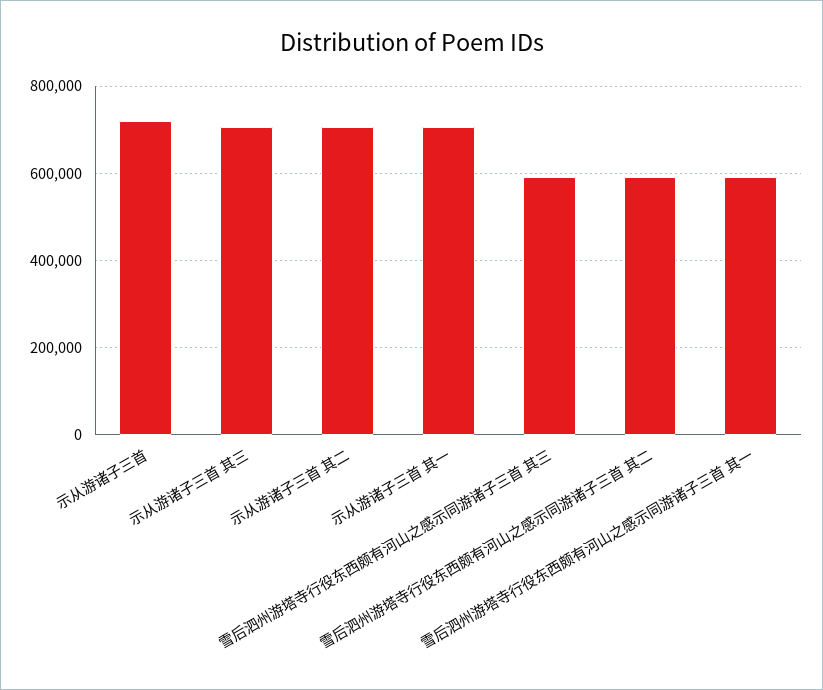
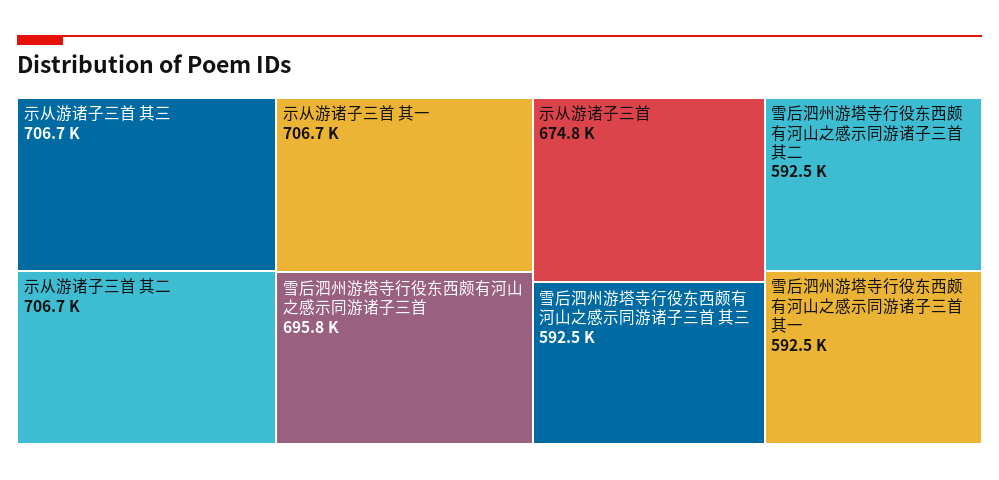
  {
-   "示从游诸子三首": 720000,
+   "示从游诸子三首": 674800,
    "示从游诸子三首 其三": 706700,
    "示从游诸子三首 其二": 706700,
    "示从游诸子三首 其一": 706700,
    "雪后泗州游塔寺行役东西颇有河山之感示同游诸子三首 其三": 592500,
    "雪后泗州游塔寺行役东西颇有河山之感示同游诸子三首 其二": 592500,
-   "雪后泗州游塔寺行役东西颇有河山之感示同游诸子三首 其一": 592500
+   "雪后泗州游塔寺行役东西颇有河山之感示同游诸子三首 其一": 592500,
+   "雪后泗州游塔寺行役东西颇有河山之感示同游诸子三首": 695800
  }

